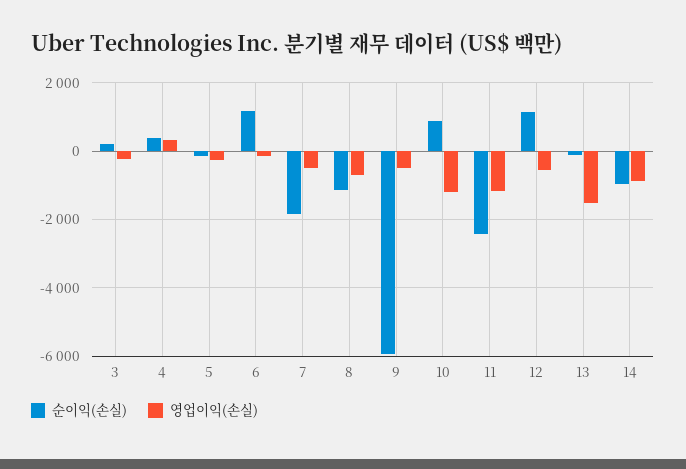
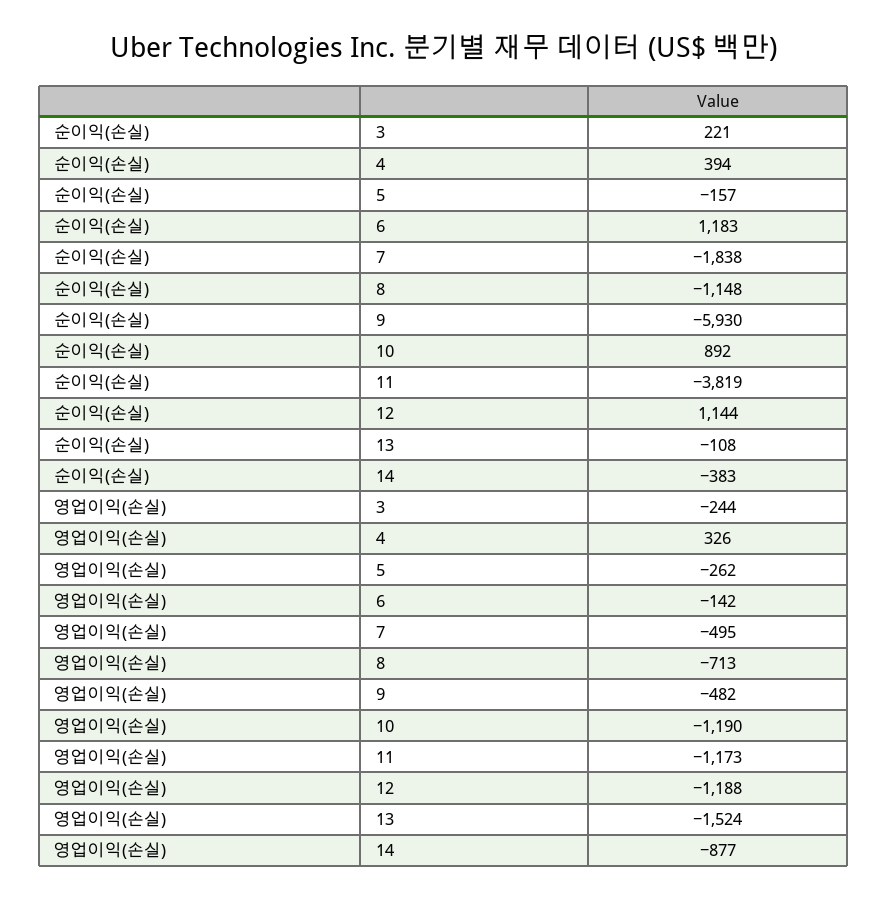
  {
    "순이익(손실)": {
      "3": 221,
      "4": 394,
      "5": -157,
      "6": 1183,
      "7": -1838,
      "8": -1148,
      "9": -5930,
      "10": 892,
-     "11": -2400,
+     "11": -3819,
      "12": 1144,
      "13": -108,
-     "14": -1000
+     "14": -383
    },
    "영업이익(손실)": {
      "3": -244,
      "4": 326,
      "5": -262,
      "6": -142,
      "7": -495,
      "8": -713,
      "9": -482,
      "10": -1190,
      "11": -1173,
-     "12": -600,
+     "12": -1188,
      "13": -1524,
      "14": -877
    }
  }

